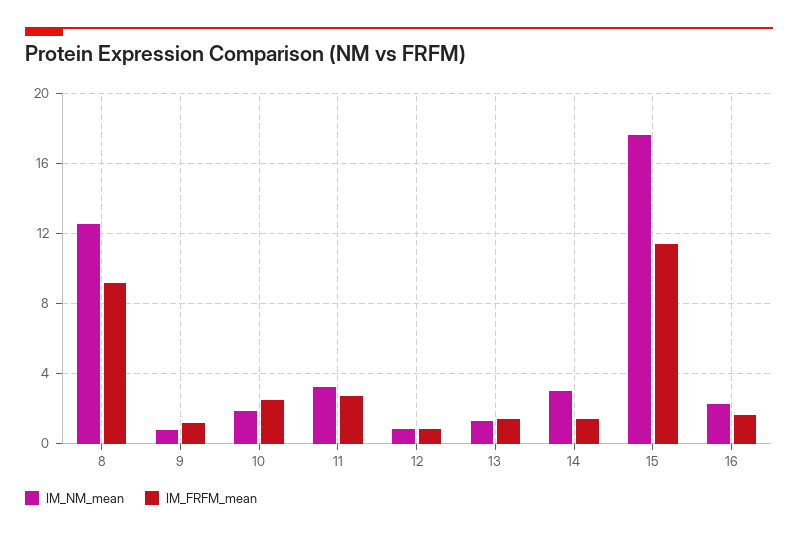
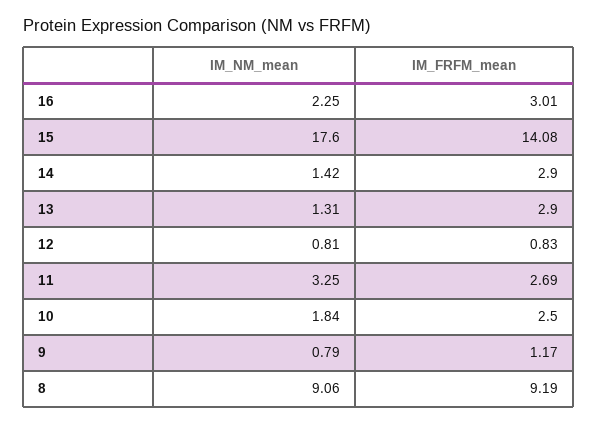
  {
    "IM_NM_mean": {
-     "8": 12.5,
+     "8": 9.06,
      "9": 0.79,
      "10": 1.84,
      "11": 3.25,
      "12": 0.81,
      "13": 1.31,
-     "14": 3,
+     "14": 1.42,
      "15": 17.6,
      "16": 2.25
    },
    "IM_FRFM_mean": {
      "8": 9.19,
      "9": 1.17,
      "10": 2.5,
      "11": 2.69,
      "12": 0.83,
-     "13": 1.5,
+     "13": 2.9,
-     "14": 1.5,
+     "14": 2.9,
-     "15": 11.5,
+     "15": 14.08,
-     "16": 1.5
+     "16": 3.01
    }
  }

